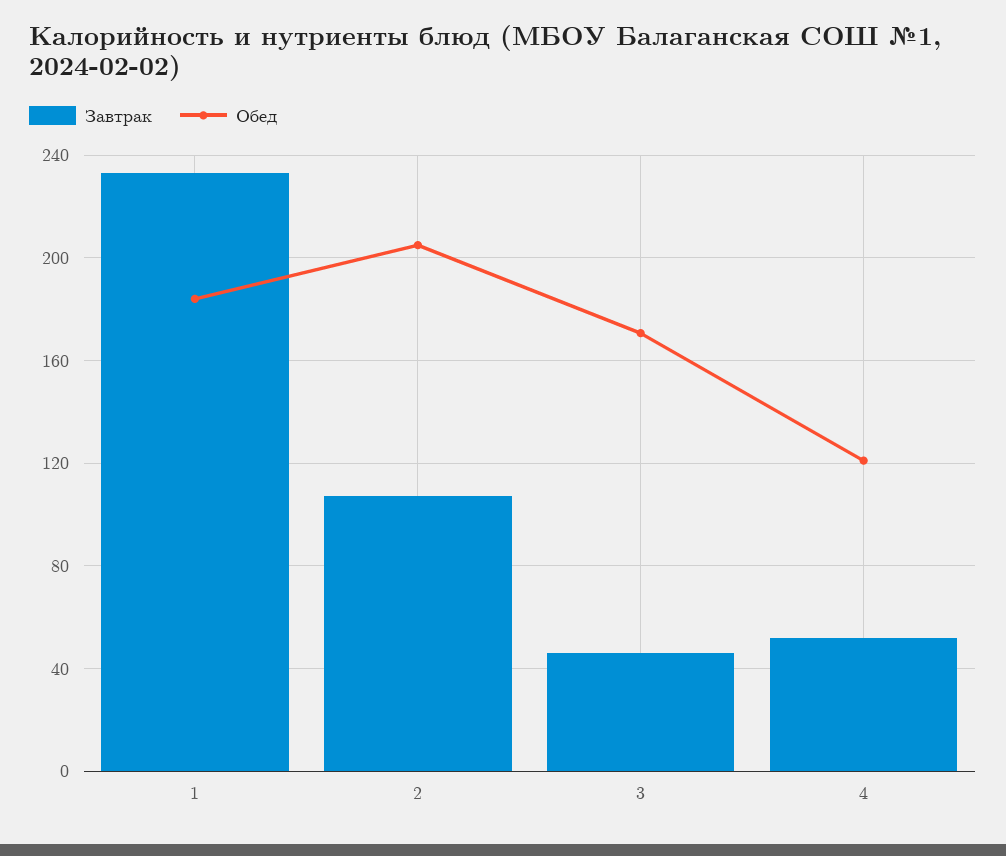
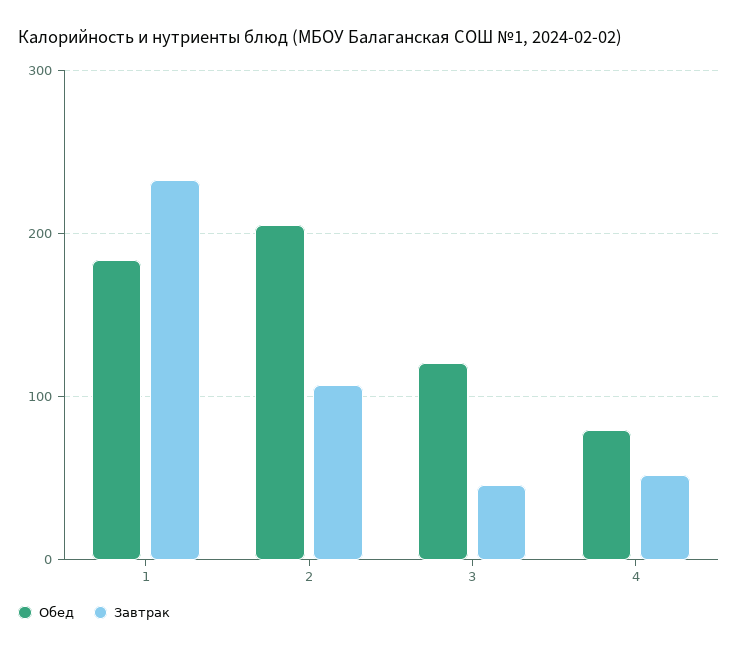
  {
    "Завтрак": {
      "1": 235,
      "2": 105,
      "3": 45,
      "4": 50
    },
    "Обед": {
      "1": 185,
      "2": 205,
-     "3": 170,
+     "3": 120,
-     "4": 120
+     "4": 80
    }
  }

